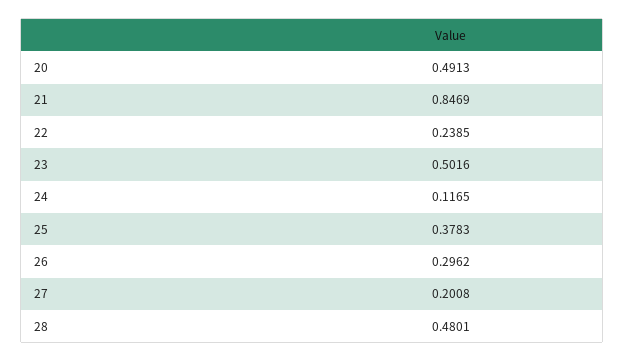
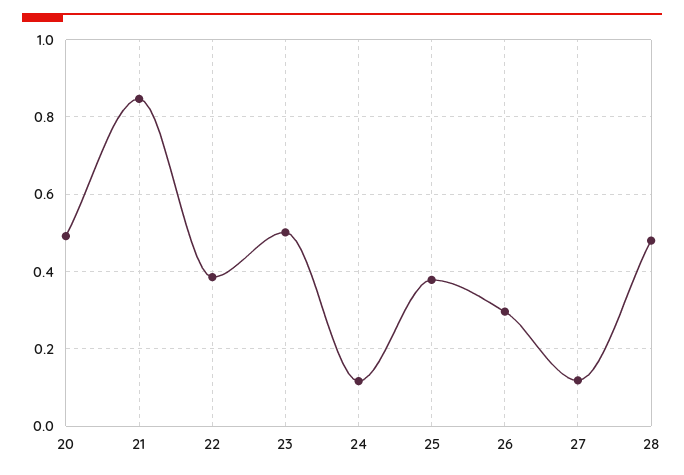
  {
    "20": 0.4913,
    "21": 0.8469,
-   "22": 0.2385,
+   "22": 0.38,
    "23": 0.5016,
    "24": 0.1165,
    "25": 0.3783,
    "26": 0.2962,
-   "27": 0.2008,
+   "27": 0.12,
    "28": 0.4801
  }

